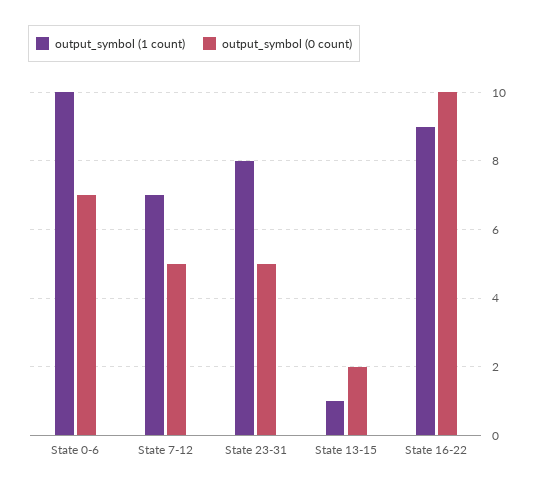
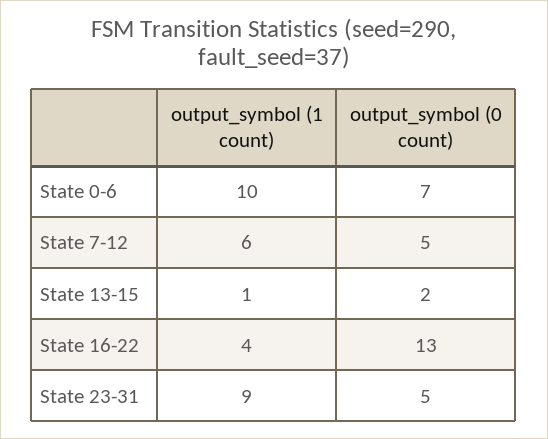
  {
    "output_symbol (1 count)": {
      "State 0-6": 10,
-     "State 7-12": 7,
+     "State 7-12": 6,
-     "State 23-31": 8,
+     "State 23-31": 9,
      "State 13-15": 1,
-     "State 16-22": 9
+     "State 16-22": 4
    },
    "output_symbol (0 count)": {
      "State 0-6": 7,
      "State 7-12": 5,
      "State 23-31": 5,
      "State 13-15": 2,
-     "State 16-22": 10
+     "State 16-22": 13
    }
  }

